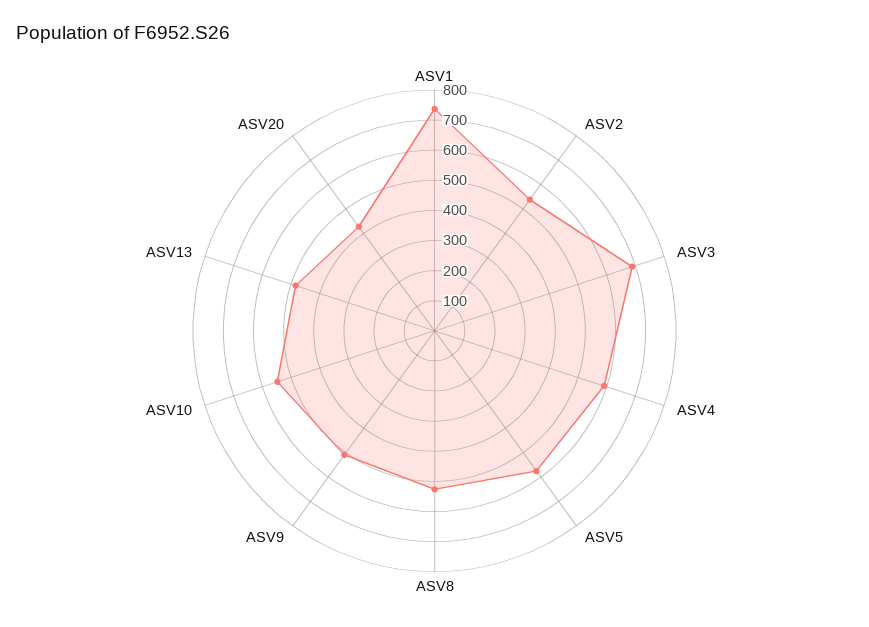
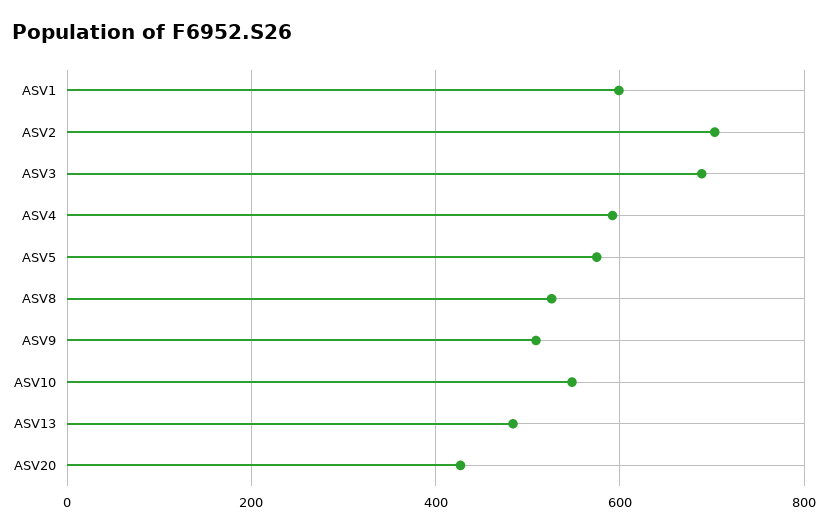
  {
-   "ASV1": 750,
+   "ASV1": 600,
-   "ASV2": 550,
+   "ASV2": 700,
    "ASV3": 680,
    "ASV4": 600,
    "ASV5": 580,
    "ASV8": 520,
    "ASV9": 500,
    "ASV10": 540,
    "ASV13": 480,
    "ASV20": 420
  }

